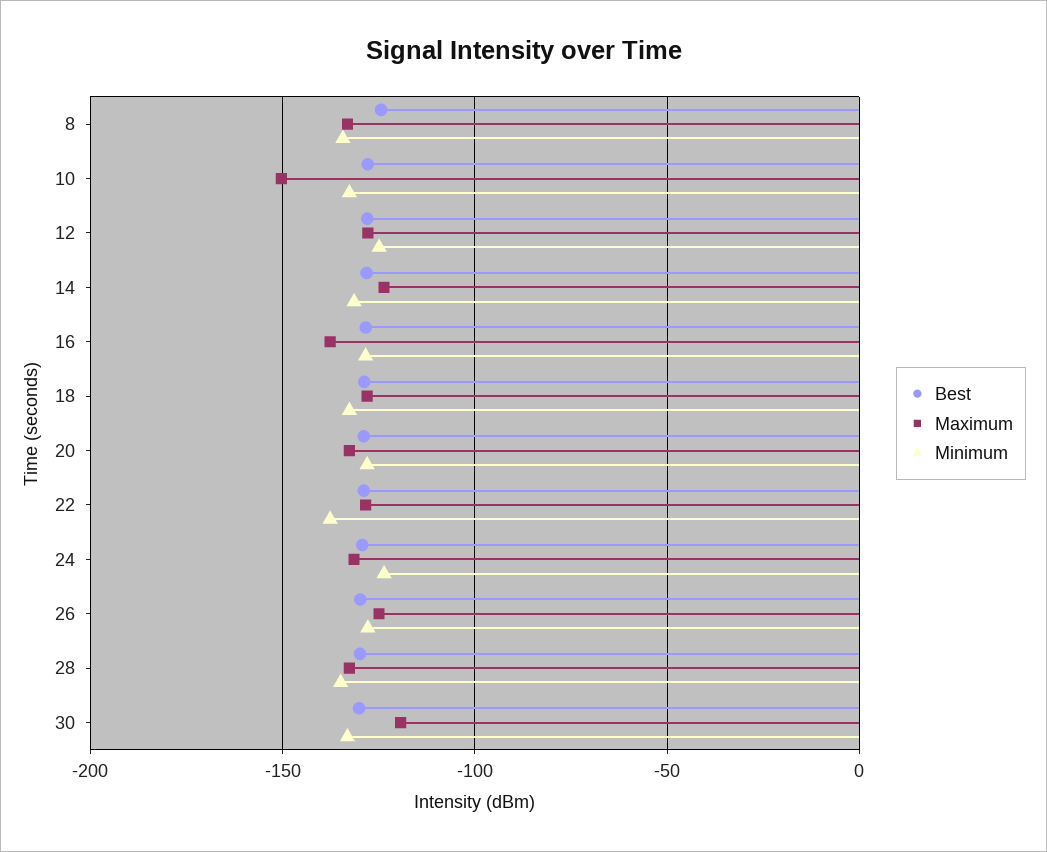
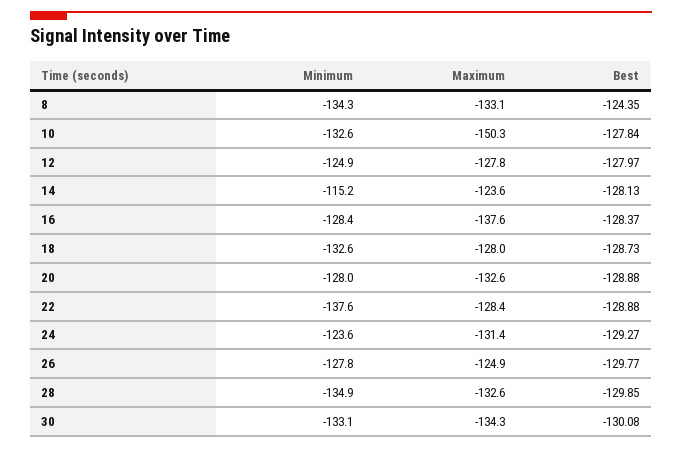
  {
    "Best": {
      "8": -124.35,
      "10": -127.84,
      "12": -127.97,
      "14": -128.13,
      "16": -128.37,
      "18": -128.73,
      "20": -128.88,
      "22": -128.88,
      "24": -129.27,
      "26": -129.77,
      "28": -129.85,
      "30": -130.08
    },
    "Maximum": {
      "8": -133.1,
      "10": -150.3,
      "12": -127.8,
      "14": -123.6,
      "16": -137.6,
      "18": -128,
      "20": -132.6,
      "22": -128.4,
      "24": -131.4,
      "26": -124.9,
      "28": -132.6,
-     "30": -120
+     "30": -134.3
    },
    "Minimum": {
      "8": -134.3,
      "10": -132.6,
      "12": -124.9,
-     "14": -130,
+     "14": -115.2,
      "16": -128.4,
      "18": -132.6,
      "20": -128,
      "22": -137.6,
      "24": -123.6,
      "26": -127.8,
      "28": -134.9,
      "30": -133.1
    }
  }

